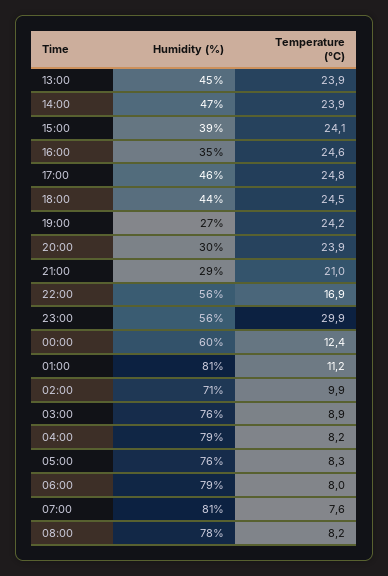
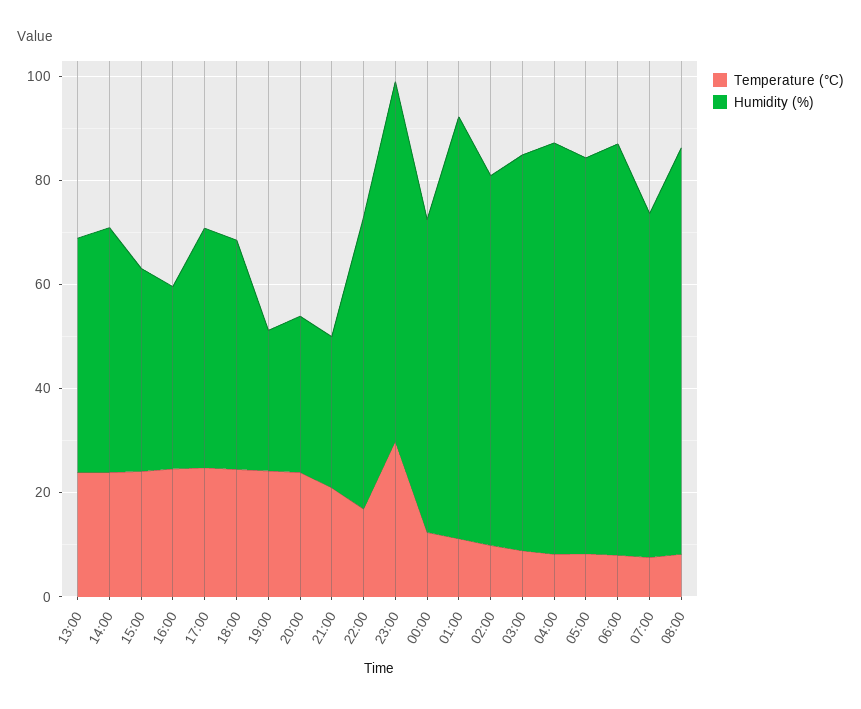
  {
    "Humidity (%)": {
      "13:00": 45,
      "14:00": 47,
      "15:00": 39,
      "16:00": 35,
      "17:00": 46,
      "18:00": 44,
      "19:00": 27,
      "20:00": 30,
      "21:00": 29,
      "22:00": 56,
-     "23:00": 56,
+     "23:00": 70,
      "00:00": 60,
      "01:00": 81,
      "02:00": 71,
      "03:00": 76,
      "04:00": 79,
      "05:00": 76,
      "06:00": 79,
-     "07:00": 81,
+     "07:00": 65,
      "08:00": 78
    },
    "Temperature (°C)": {
      "13:00": 23.9,
      "14:00": 23.9,
      "15:00": 24.1,
      "16:00": 24.6,
      "17:00": 24.8,
      "18:00": 24.5,
      "19:00": 24.2,
      "20:00": 23.9,
      "21:00": 21,
      "22:00": 16.9,
      "23:00": 29.9,
      "00:00": 12.4,
      "01:00": 11.2,
      "02:00": 9.9,
      "03:00": 8.9,
      "04:00": 8.2,
      "05:00": 8.3,
      "06:00": 8,
      "07:00": 7.6,
      "08:00": 8.2
    }
  }

